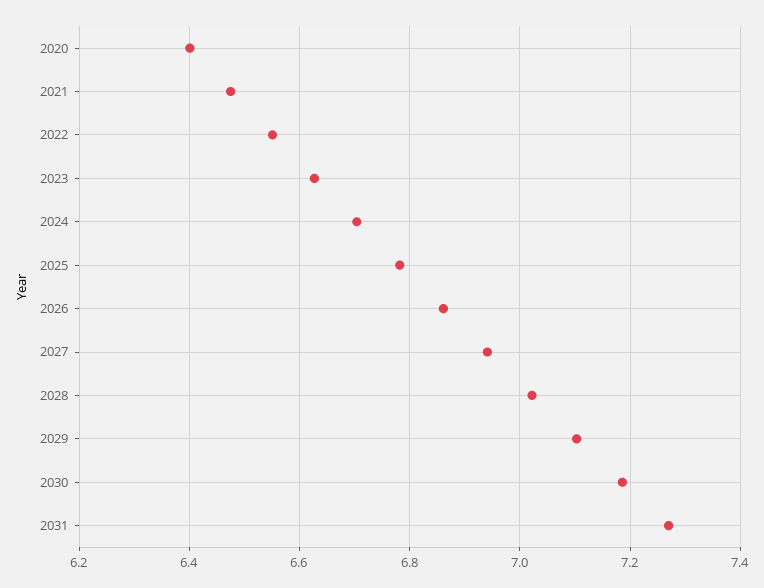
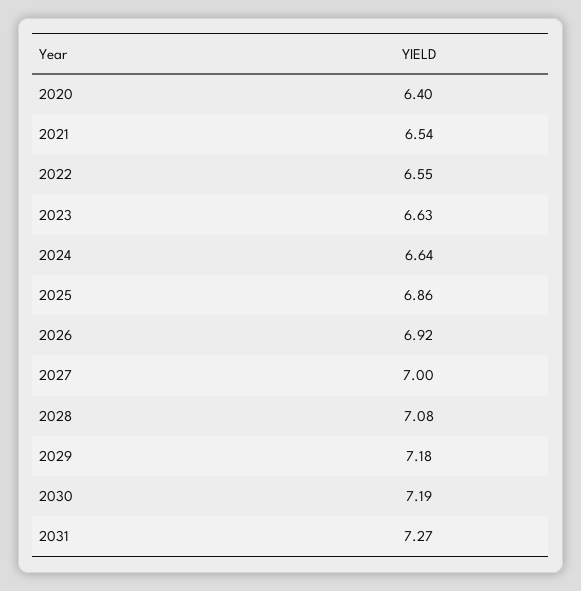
  {
    "2020": 6.4,
-   "2021": 6.48,
+   "2021": 6.54,
    "2022": 6.55,
    "2023": 6.63,
-   "2024": 6.7,
+   "2024": 6.64,
-   "2025": 6.78,
+   "2025": 6.86,
-   "2026": 6.86,
+   "2026": 6.92,
-   "2027": 6.94,
+   "2027": 7,
-   "2028": 7.02,
+   "2028": 7.08,
-   "2029": 7.1,
+   "2029": 7.18,
    "2030": 7.19,
    "2031": 7.27
  }

